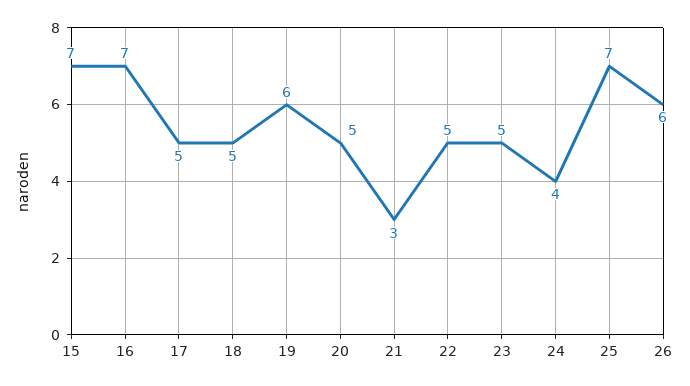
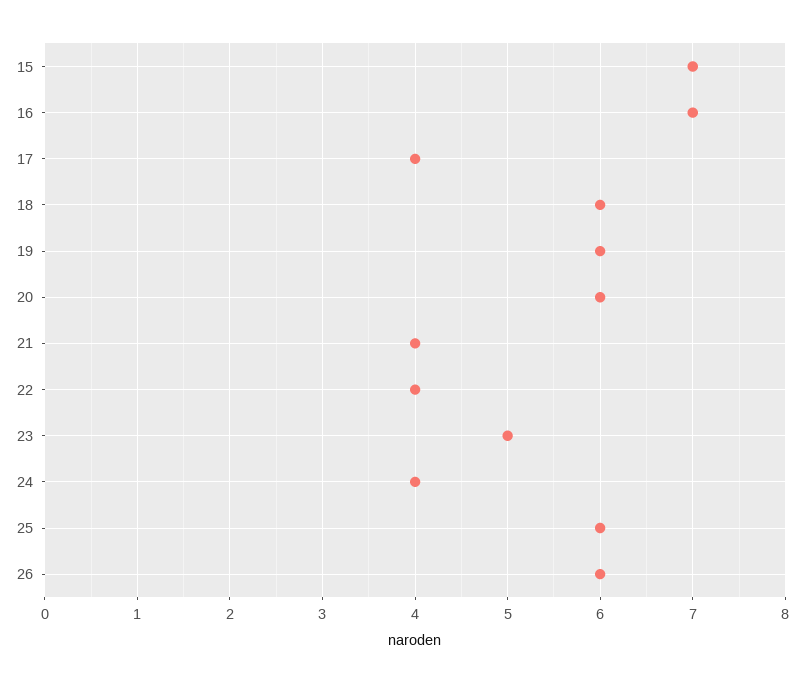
  {
    "15": 7,
    "16": 7,
-   "17": 5,
+   "17": 4,
-   "18": 5,
+   "18": 6,
    "19": 6,
-   "20": 5,
+   "20": 6,
-   "21": 3,
+   "21": 4,
-   "22": 5,
+   "22": 4,
    "23": 5,
    "24": 4,
-   "25": 7,
+   "25": 6,
    "26": 6
  }

